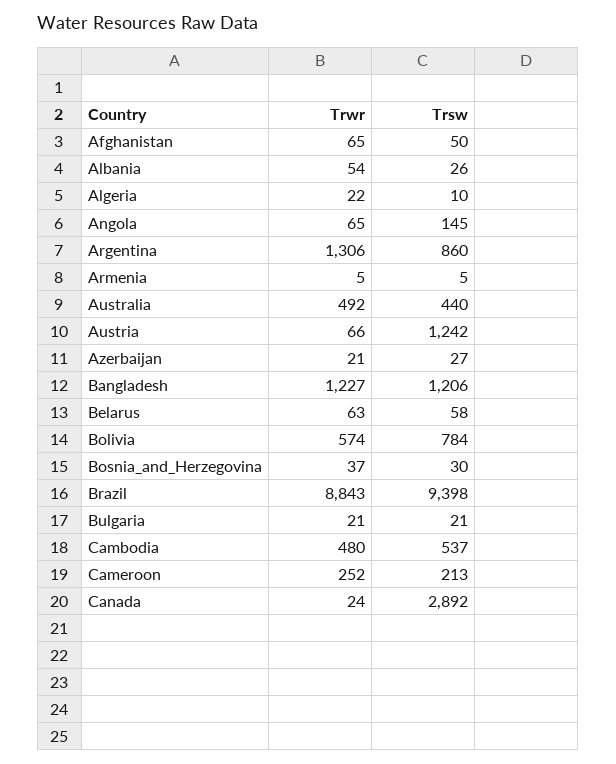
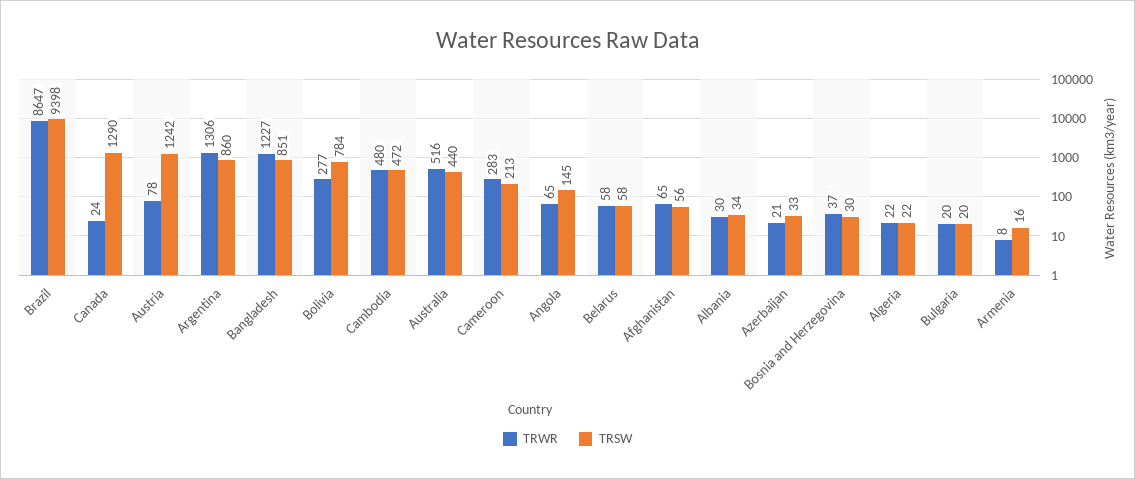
  {
    "Trwr": {
      "Afghanistan": 65,
-     "Albania": 54,
+     "Albania": 30,
      "Algeria": 22,
      "Angola": 65,
      "Argentina": 1306,
-     "Armenia": 5,
+     "Armenia": 8,
-     "Australia": 492,
+     "Australia": 516,
-     "Austria": 66,
+     "Austria": 78,
      "Azerbaijan": 21,
      "Bangladesh": 1227,
-     "Belarus": 63,
+     "Belarus": 58,
-     "Bolivia": 574,
+     "Bolivia": 277,
      "Bosnia_and_Herzegovina": 37,
-     "Brazil": 8843,
+     "Brazil": 8647,
-     "Bulgaria": 21,
+     "Bulgaria": 20,
      "Cambodia": 480,
-     "Cameroon": 252,
+     "Cameroon": 283,
      "Canada": 24
    },
    "Trsw": {
-     "Afghanistan": 50,
+     "Afghanistan": 56,
-     "Albania": 26,
+     "Albania": 34,
-     "Algeria": 10,
+     "Algeria": 22,
      "Angola": 145,
      "Argentina": 860,
-     "Armenia": 5,
+     "Armenia": 16,
      "Australia": 440,
      "Austria": 1242,
-     "Azerbaijan": 27,
+     "Azerbaijan": 33,
-     "Bangladesh": 1206,
+     "Bangladesh": 851,
      "Belarus": 58,
      "Bolivia": 784,
      "Bosnia_and_Herzegovina": 30,
      "Brazil": 9398,
-     "Bulgaria": 21,
+     "Bulgaria": 20,
-     "Cambodia": 537,
+     "Cambodia": 472,
      "Cameroon": 213,
-     "Canada": 2892
+     "Canada": 1290
    }
  }

